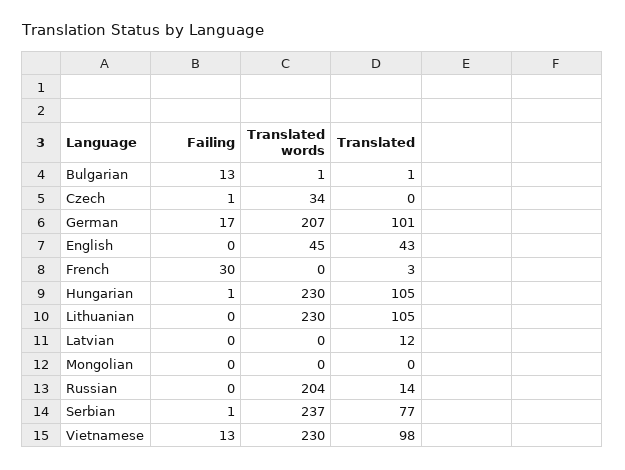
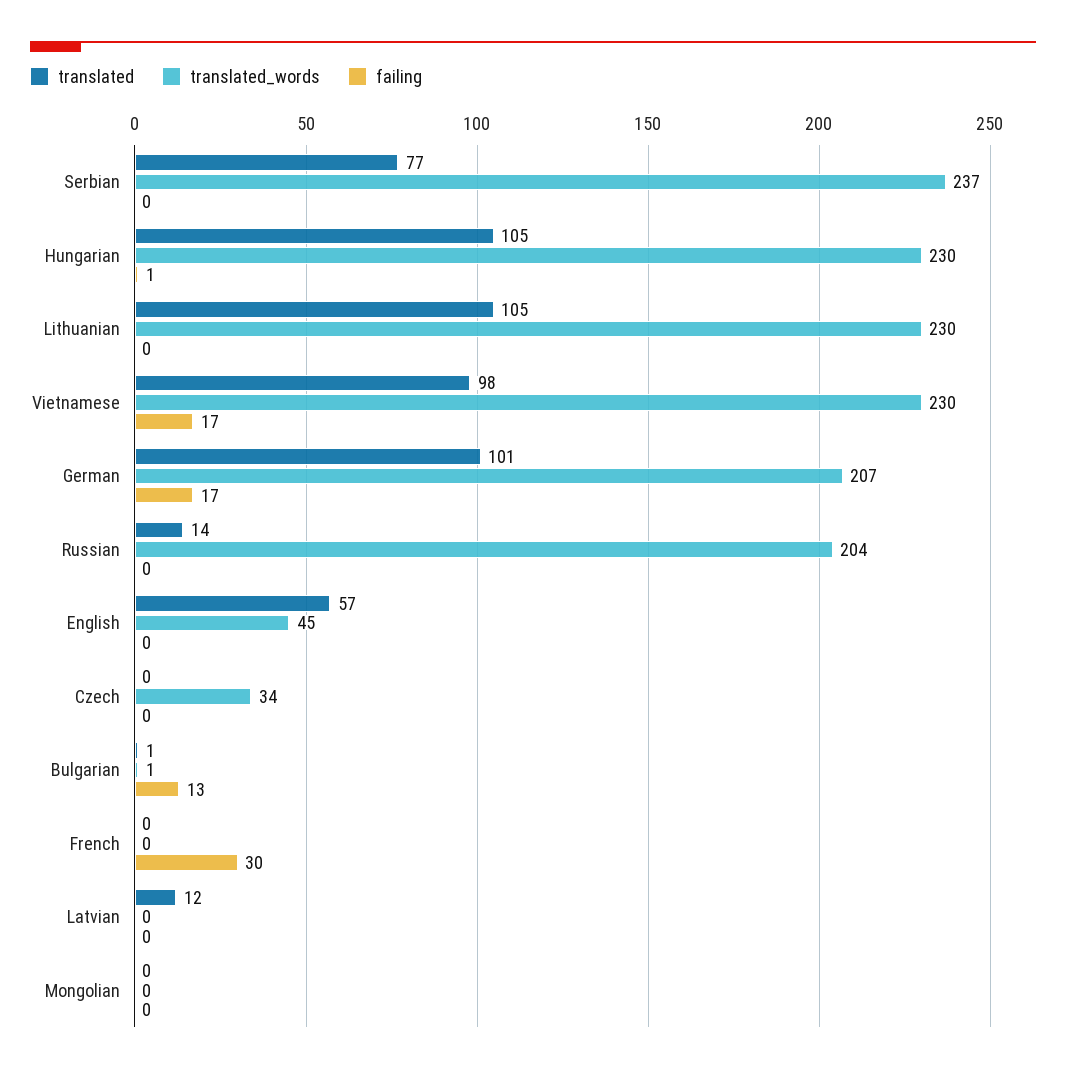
  {
    "Failing": {
      "Bulgarian": 13,
-     "Czech": 1,
+     "Czech": 0,
      "German": 17,
      "English": 0,
      "French": 30,
      "Hungarian": 1,
      "Lithuanian": 0,
      "Latvian": 0,
      "Mongolian": 0,
      "Russian": 0,
-     "Serbian": 1,
+     "Serbian": 0,
-     "Vietnamese": 13
+     "Vietnamese": 17
    },
    "Translated words": {
      "Bulgarian": 1,
      "Czech": 34,
      "German": 207,
      "English": 45,
      "French": 0,
      "Hungarian": 230,
      "Lithuanian": 230,
      "Latvian": 0,
      "Mongolian": 0,
      "Russian": 204,
      "Serbian": 237,
      "Vietnamese": 230
    },
    "Translated": {
      "Bulgarian": 1,
      "Czech": 0,
      "German": 101,
-     "English": 43,
+     "English": 57,
-     "French": 3,
+     "French": 0,
      "Hungarian": 105,
      "Lithuanian": 105,
      "Latvian": 12,
      "Mongolian": 0,
      "Russian": 14,
      "Serbian": 77,
      "Vietnamese": 98
    }
  }

